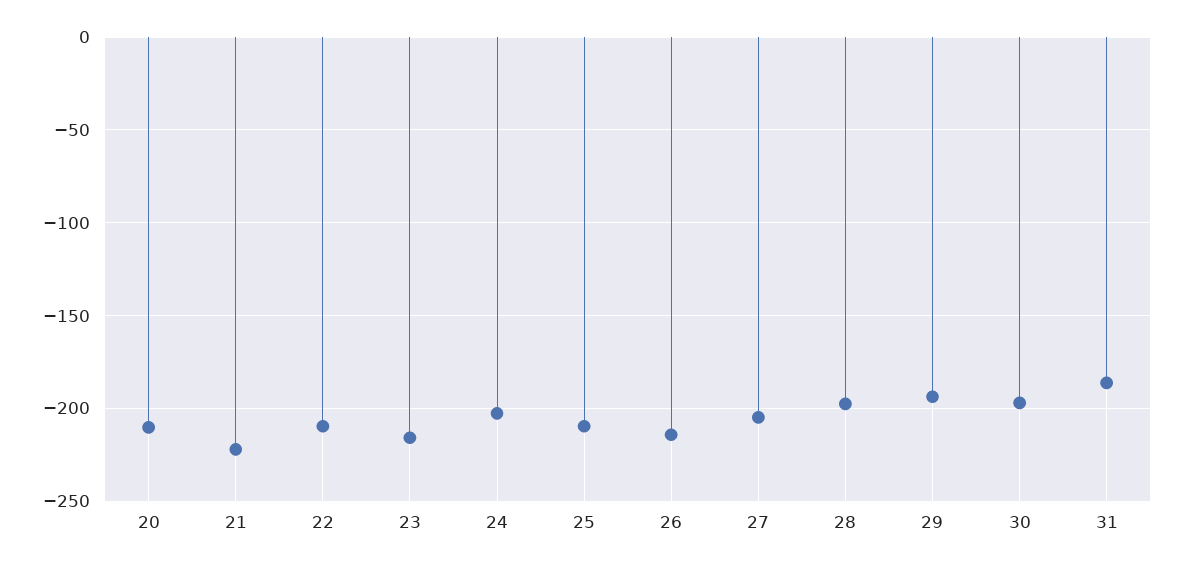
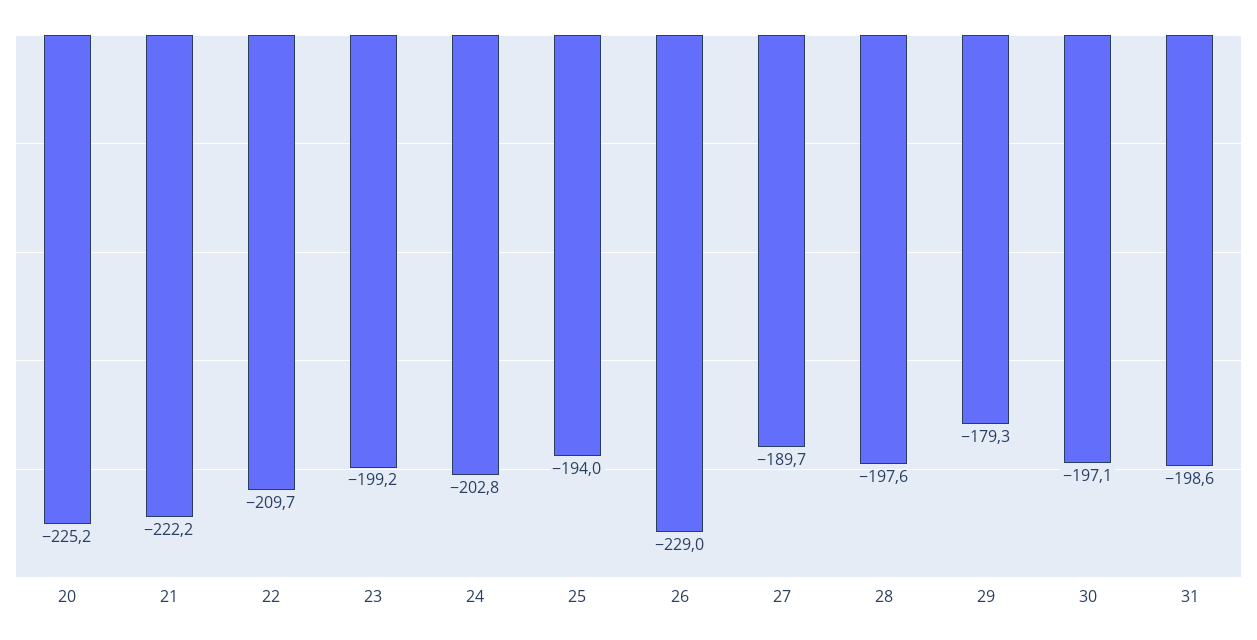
  {
-   "20": -210,
+   "20": -225.2,
    "21": -222.2,
    "22": -209.7,
-   "23": -215,
+   "23": -199.2,
    "24": -202.8,
-   "25": -210,
+   "25": -194,
-   "26": -215,
+   "26": -229,
-   "27": -205,
+   "27": -189.7,
    "28": -197.6,
-   "29": -195,
+   "29": -179.3,
    "30": -197.1,
-   "31": -185
+   "31": -198.6
  }

